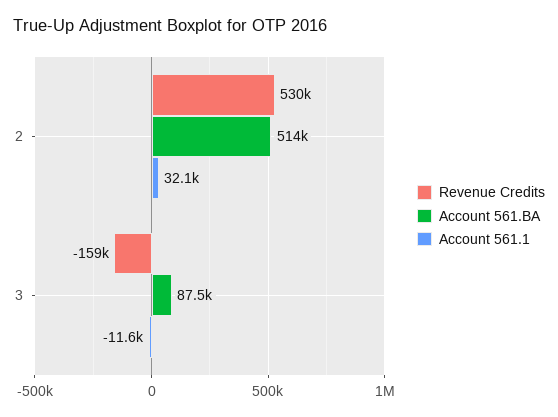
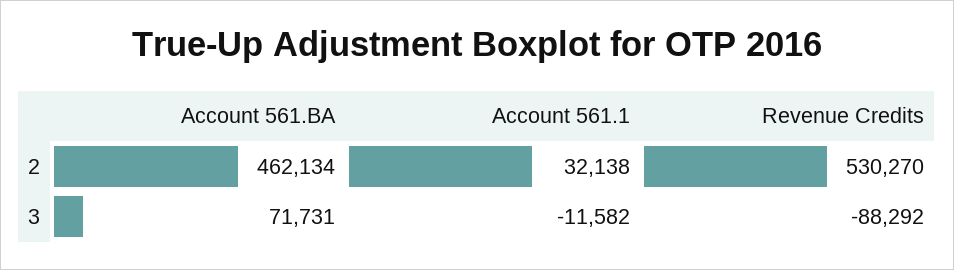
  {
    "Revenue Credits": {
      "2": 530270,
-     "3": -159000
+     "3": -88292
    },
    "Account 561.BA": {
-     "2": 514000,
+     "2": 462134,
-     "3": 87500
+     "3": 71731
    },
    "Account 561.1": {
      "2": 32138,
      "3": -11582
    }
  }

